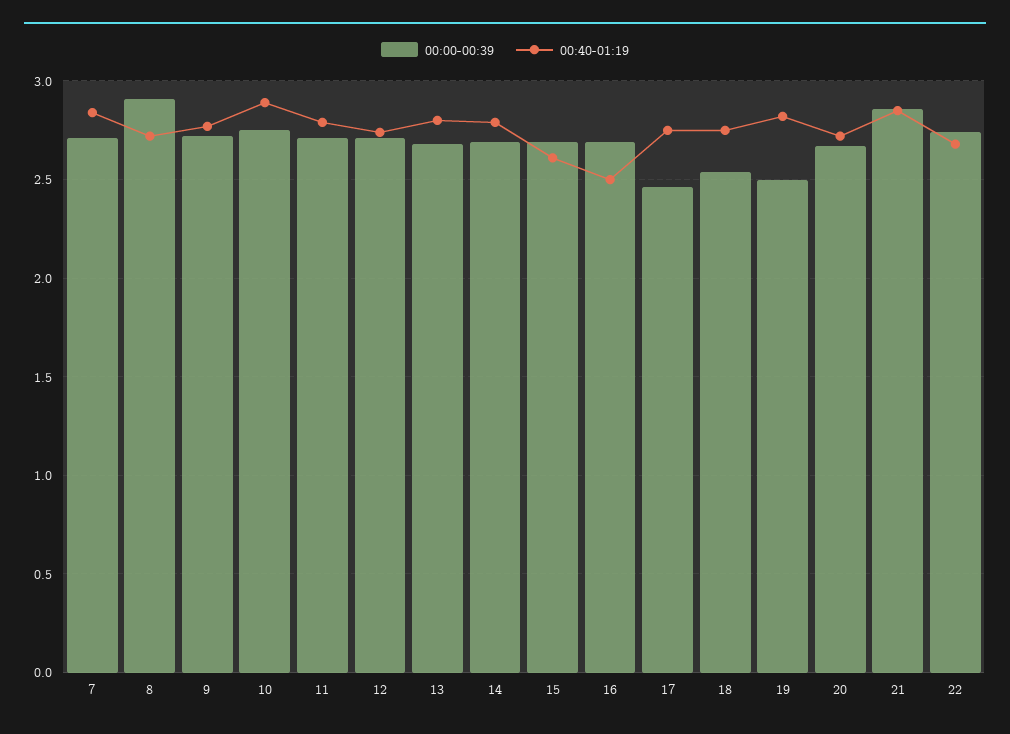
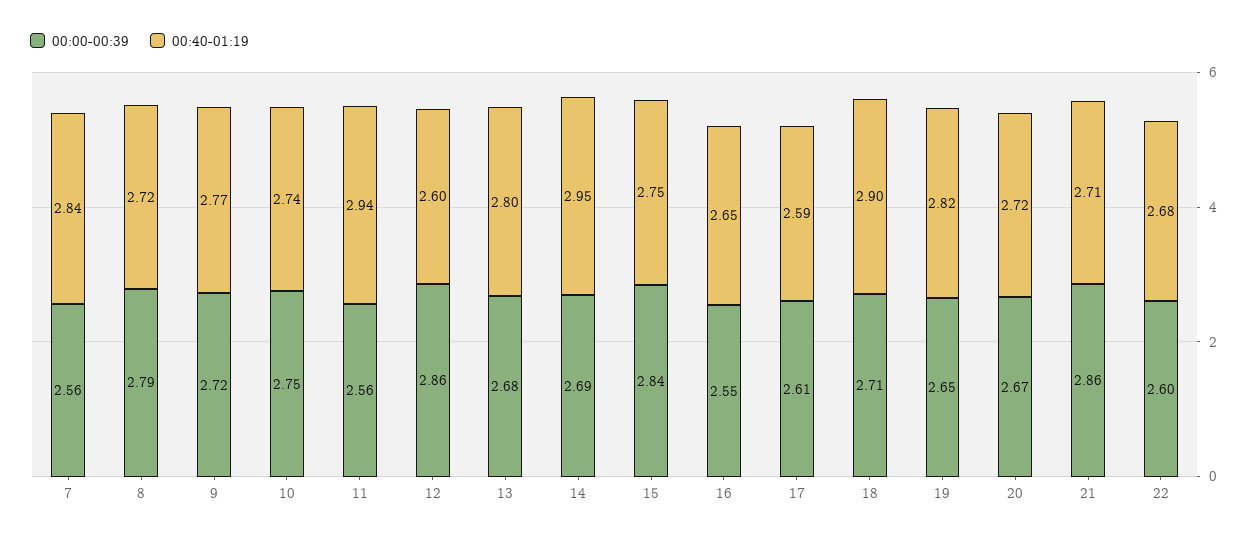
  {
    "00:00-00:39": {
-     "7": 2.7,
+     "7": 2.56,
-     "8": 2.9,
+     "8": 2.79,
      "9": 2.72,
      "10": 2.75,
-     "11": 2.7,
+     "11": 2.56,
-     "12": 2.7,
+     "12": 2.86,
      "13": 2.68,
      "14": 2.69,
-     "15": 2.7,
+     "15": 2.84,
-     "16": 2.7,
+     "16": 2.55,
-     "17": 2.45,
+     "17": 2.61,
-     "18": 2.55,
+     "18": 2.71,
-     "19": 2.5,
+     "19": 2.65,
      "20": 2.67,
      "21": 2.86,
-     "22": 2.75
+     "22": 2.6
    },
    "00:40-01:19": {
      "7": 2.84,
      "8": 2.72,
      "9": 2.77,
-     "10": 2.9,
+     "10": 2.74,
-     "11": 2.8,
+     "11": 2.94,
-     "12": 2.75,
+     "12": 2.6,
      "13": 2.8,
-     "14": 2.8,
+     "14": 2.95,
-     "15": 2.6,
+     "15": 2.75,
-     "16": 2.5,
+     "16": 2.65,
-     "17": 2.75,
+     "17": 2.59,
-     "18": 2.75,
+     "18": 2.9,
      "19": 2.82,
      "20": 2.72,
-     "21": 2.85,
+     "21": 2.71,
      "22": 2.68
    }
  }

